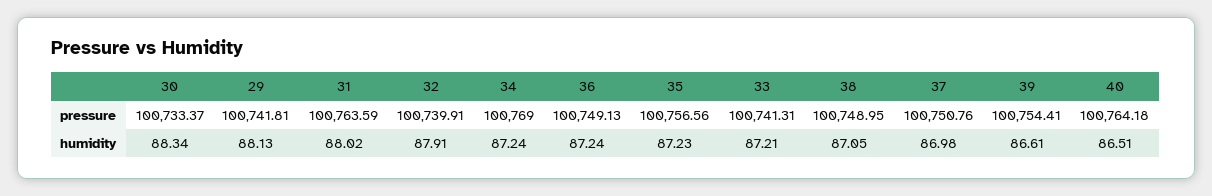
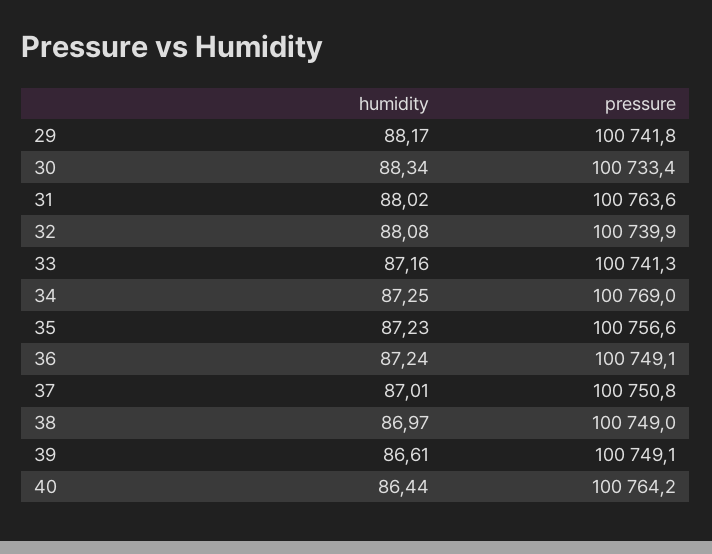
  {
    "30": {
      "pressure": 100733.37,
      "humidity": 88.34
    },
    "29": {
      "pressure": 100741.81,
-     "humidity": 88.13
+     "humidity": 88.17
    },
    "31": {
      "pressure": 100763.59,
      "humidity": 88.02
    },
    "32": {
      "pressure": 100739.91,
-     "humidity": 87.91
+     "humidity": 88.08
    },
    "34": {
      "pressure": 100769,
-     "humidity": 87.24
+     "humidity": 87.25
    },
    "36": {
      "pressure": 100749.13,
      "humidity": 87.24
    },
    "35": {
      "pressure": 100756.56,
      "humidity": 87.23
    },
    "33": {
      "pressure": 100741.31,
-     "humidity": 87.21
+     "humidity": 87.16
    },
    "38": {
      "pressure": 100748.95,
-     "humidity": 87.05
+     "humidity": 86.97
    },
    "37": {
      "pressure": 100750.76,
-     "humidity": 86.98
+     "humidity": 87.01
    },
    "39": {
-     "pressure": 100754.41,
+     "pressure": 100749.1,
      "humidity": 86.61
    },
    "40": {
      "pressure": 100764.18,
-     "humidity": 86.51
+     "humidity": 86.44
    }
  }

